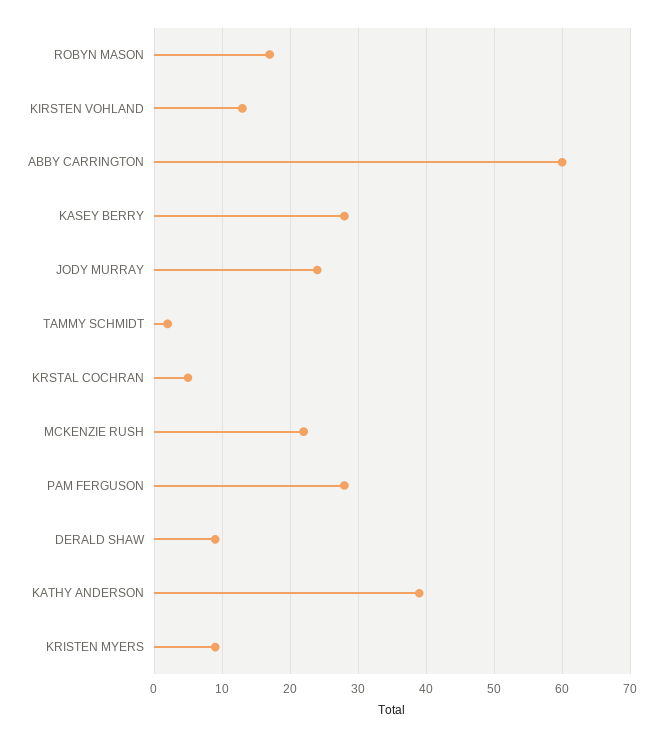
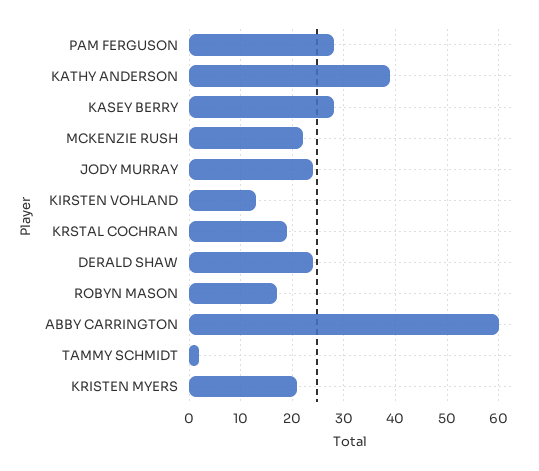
  {
    "ROBYN MASON": 17,
    "KIRSTEN VOHLAND": 13,
    "ABBY CARRINGTON": 60,
    "KASEY BERRY": 28,
    "JODY MURRAY": 24,
    "TAMMY SCHMIDT": 2,
-   "KRSTAL COCHRAN": 5,
+   "KRSTAL COCHRAN": 20,
    "MCKENZIE RUSH": 22,
    "PAM FERGUSON": 28,
-   "DERALD SHAW": 9,
+   "DERALD SHAW": 25,
    "KATHY ANDERSON": 39,
-   "KRISTEN MYERS": 9
+   "KRISTEN MYERS": 20
  }

